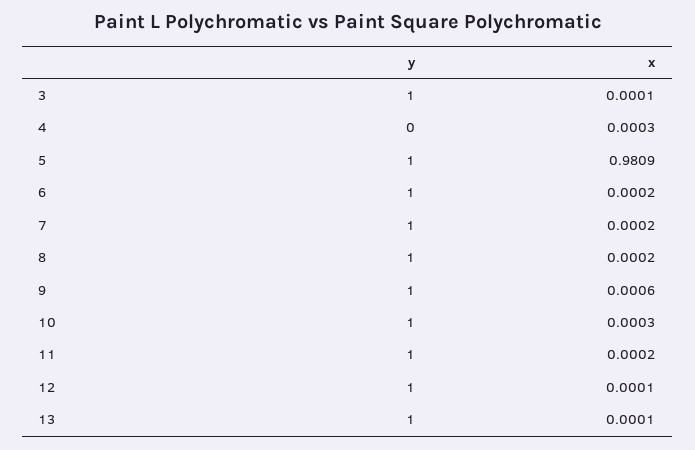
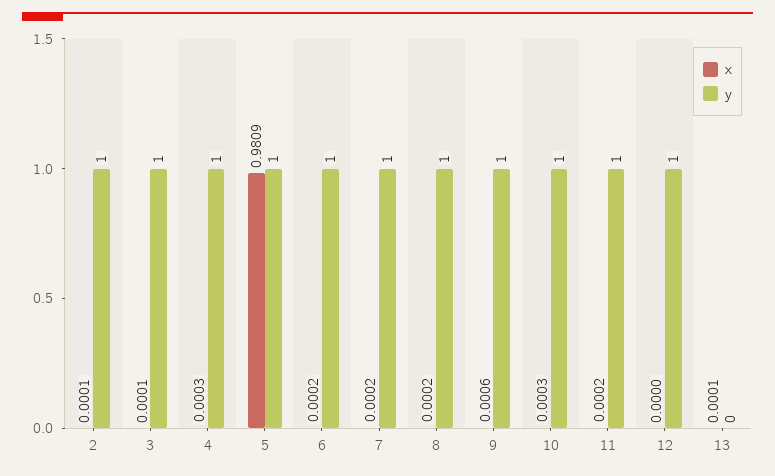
  {
    "y": {
      "3": 1,
-     "4": 0,
+     "4": 1,
      "5": 1,
      "6": 1,
      "7": 1,
      "8": 1,
      "9": 1,
      "10": 1,
      "11": 1,
      "12": 1,
-     "13": 1
+     "13": 0,
+     "2": 1
    },
    "x": {
      "3": 0.0001,
      "4": 0.0003,
      "5": 0.9809,
      "6": 0.0002,
      "7": 0.0002,
      "8": 0.0002,
      "9": 0.0006,
      "10": 0.0003,
      "11": 0.0002,
-     "12": 0.0001,
+     "12": 0,
-     "13": 0.0001
+     "13": 0.0001,
+     "2": 0.0001
    }
  }

